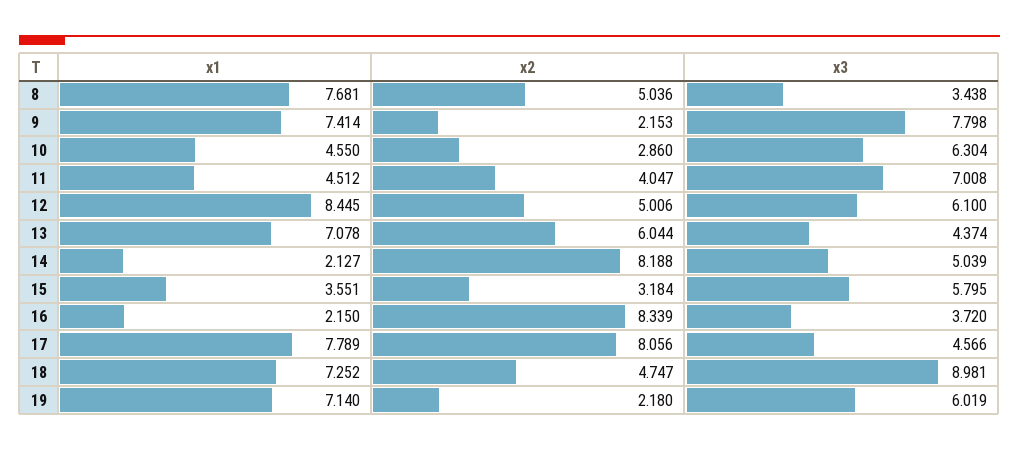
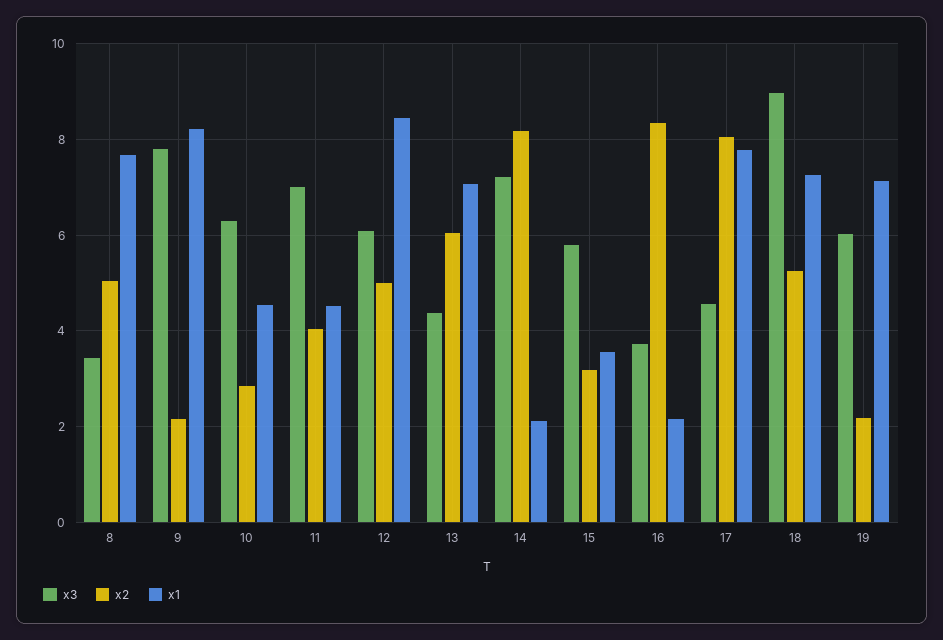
  {
    "x1": {
      "8": 7.681,
-     "9": 7.414,
+     "9": 8.2,
      "10": 4.55,
      "11": 4.512,
      "12": 8.445,
      "13": 7.078,
      "14": 2.127,
      "15": 3.551,
      "16": 2.15,
      "17": 7.789,
      "18": 7.252,
      "19": 7.14
    },
    "x2": {
      "8": 5.036,
      "9": 2.153,
      "10": 2.86,
      "11": 4.047,
      "12": 5.006,
      "13": 6.044,
      "14": 8.188,
      "15": 3.184,
      "16": 8.339,
      "17": 8.056,
-     "18": 4.747,
+     "18": 5.2,
      "19": 2.18
    },
    "x3": {
      "8": 3.438,
      "9": 7.798,
      "10": 6.304,
      "11": 7.008,
      "12": 6.1,
      "13": 4.374,
-     "14": 5.039,
+     "14": 7.2,
      "15": 5.795,
      "16": 3.72,
      "17": 4.566,
      "18": 8.981,
      "19": 6.019
    }
  }

